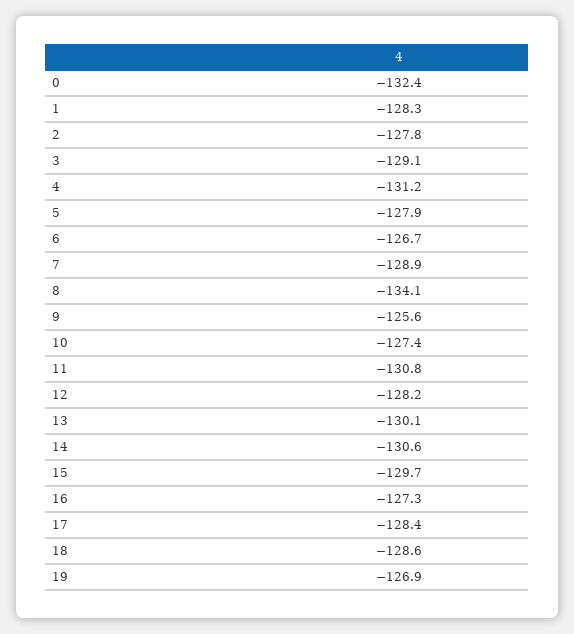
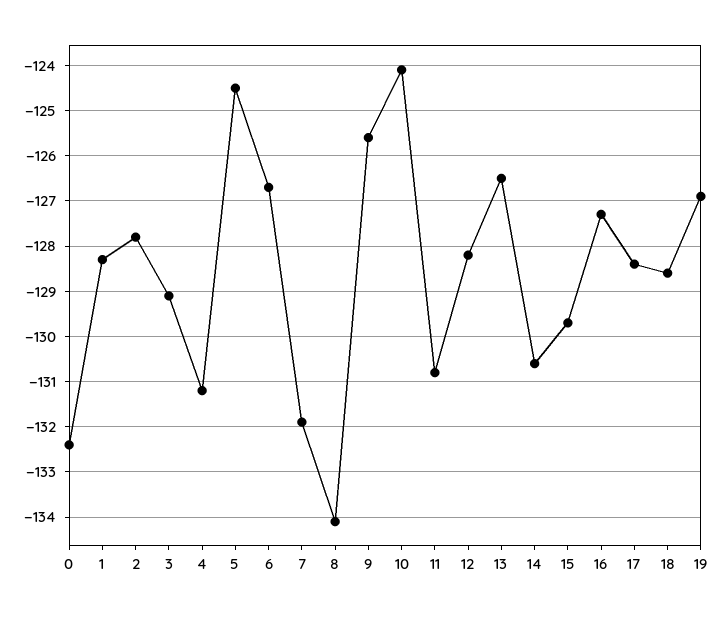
  {
    "0": -132.4,
    "1": -128.3,
    "2": -127.8,
    "3": -129.1,
    "4": -131.2,
-   "5": -127.9,
+   "5": -124.5,
    "6": -126.7,
-   "7": -128.9,
+   "7": -132,
    "8": -134.1,
    "9": -125.6,
-   "10": -127.4,
+   "10": -124,
    "11": -130.8,
    "12": -128.2,
-   "13": -130.1,
+   "13": -126.5,
    "14": -130.6,
    "15": -129.7,
    "16": -127.3,
    "17": -128.4,
    "18": -128.6,
    "19": -126.9
  }

